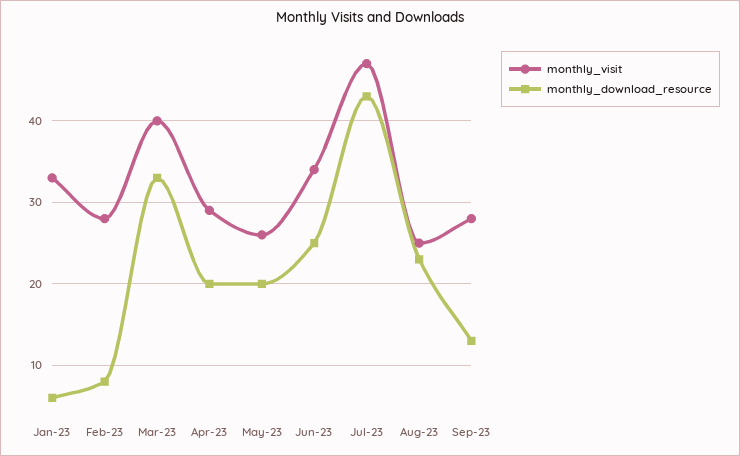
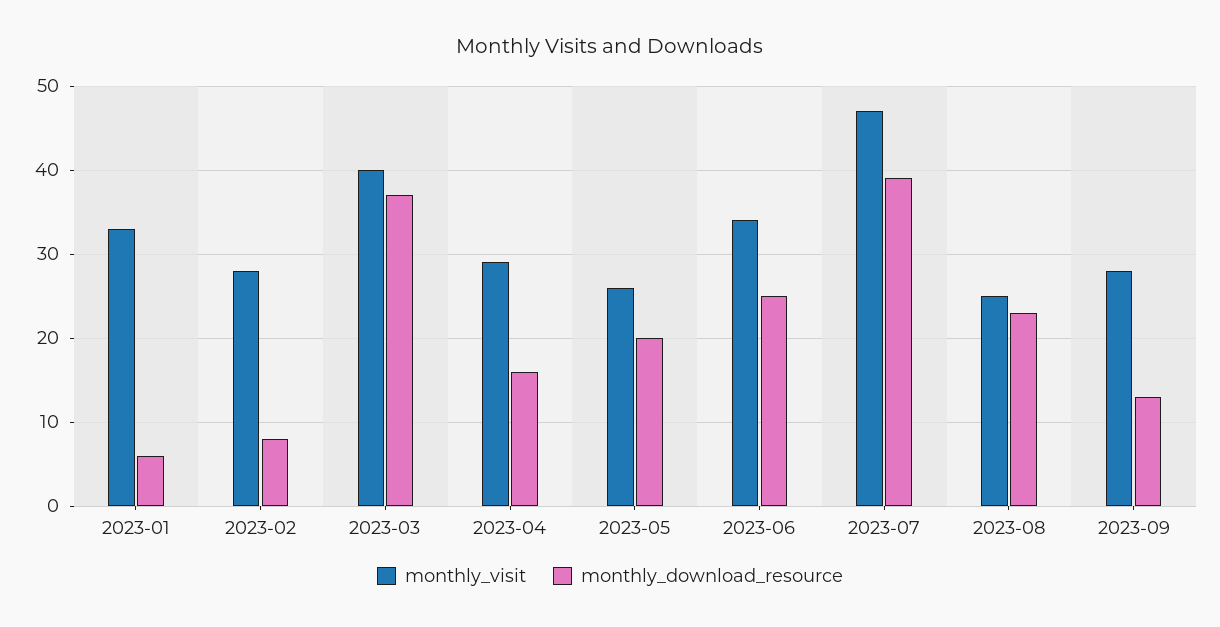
  {
    "monthly_visit": {
      "Jan-23": 33,
      "Feb-23": 28,
      "Mar-23": 40,
      "Apr-23": 29,
      "May-23": 26,
      "Jun-23": 34,
      "Jul-23": 47,
      "Aug-23": 25,
      "Sep-23": 28
    },
    "monthly_download_resource": {
      "Jan-23": 6,
      "Feb-23": 8,
-     "Mar-23": 33,
+     "Mar-23": 37,
-     "Apr-23": 20,
+     "Apr-23": 16,
      "May-23": 20,
      "Jun-23": 25,
-     "Jul-23": 43,
+     "Jul-23": 39,
      "Aug-23": 23,
      "Sep-23": 13
    }
  }

